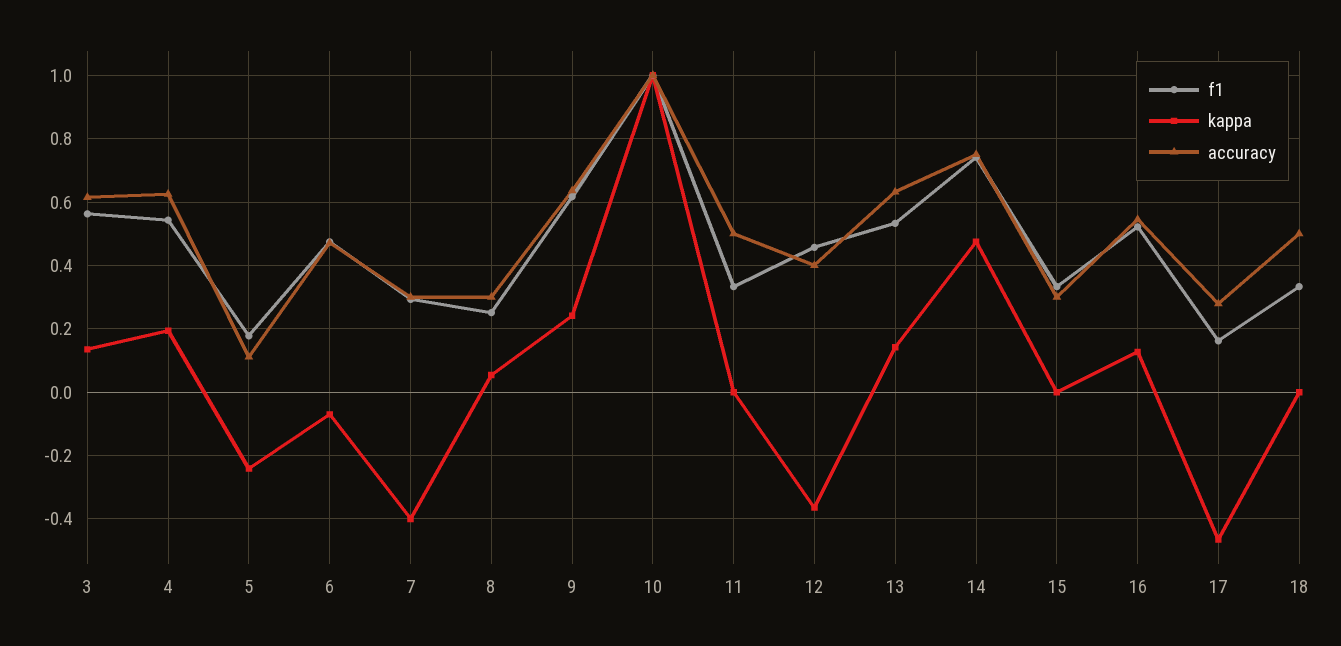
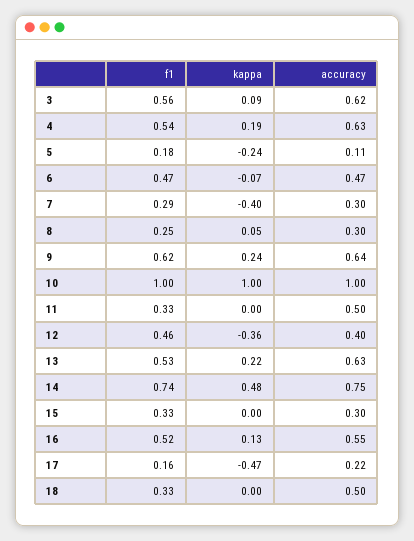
  {
    "f1": {
      "3": 0.56,
      "4": 0.54,
      "5": 0.18,
      "6": 0.47,
      "7": 0.29,
      "8": 0.25,
      "9": 0.62,
      "10": 1,
      "11": 0.33,
      "12": 0.46,
      "13": 0.53,
      "14": 0.74,
      "15": 0.33,
      "16": 0.52,
      "17": 0.16,
      "18": 0.33
    },
    "kappa": {
-     "3": 0.14,
+     "3": 0.09,
      "4": 0.19,
      "5": -0.24,
      "6": -0.07,
      "7": -0.4,
      "8": 0.05,
      "9": 0.24,
      "10": 1,
      "11": 0,
      "12": -0.36,
-     "13": 0.14,
+     "13": 0.22,
      "14": 0.48,
      "15": 0,
      "16": 0.13,
      "17": -0.47,
      "18": 0
    },
    "accuracy": {
      "3": 0.62,
      "4": 0.63,
      "5": 0.11,
      "6": 0.47,
      "7": 0.3,
      "8": 0.3,
      "9": 0.64,
      "10": 1,
      "11": 0.5,
      "12": 0.4,
      "13": 0.63,
      "14": 0.75,
      "15": 0.3,
      "16": 0.55,
-     "17": 0.28,
+     "17": 0.22,
      "18": 0.5
    }
  }

